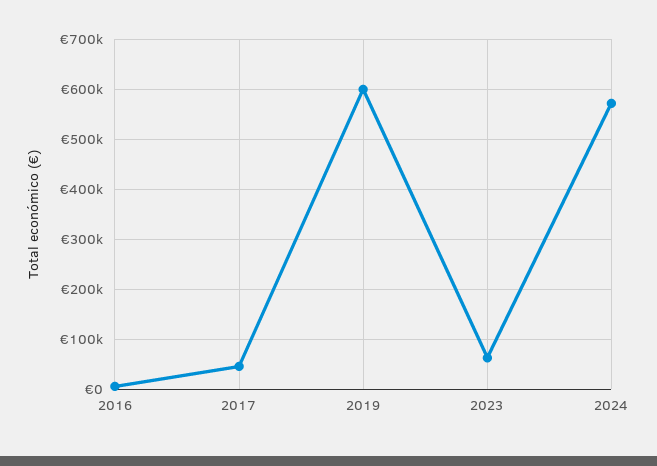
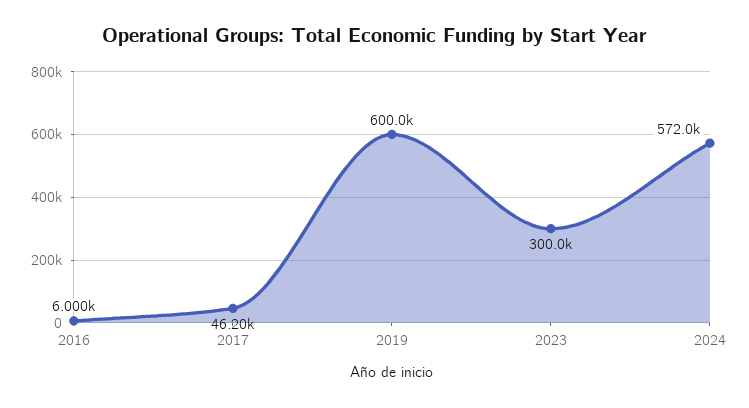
  {
    "2016": 6000,
    "2017": 46200,
    "2019": 600000,
-   "2023": 60000,
+   "2023": 300000,
    "2024": 572000
  }

